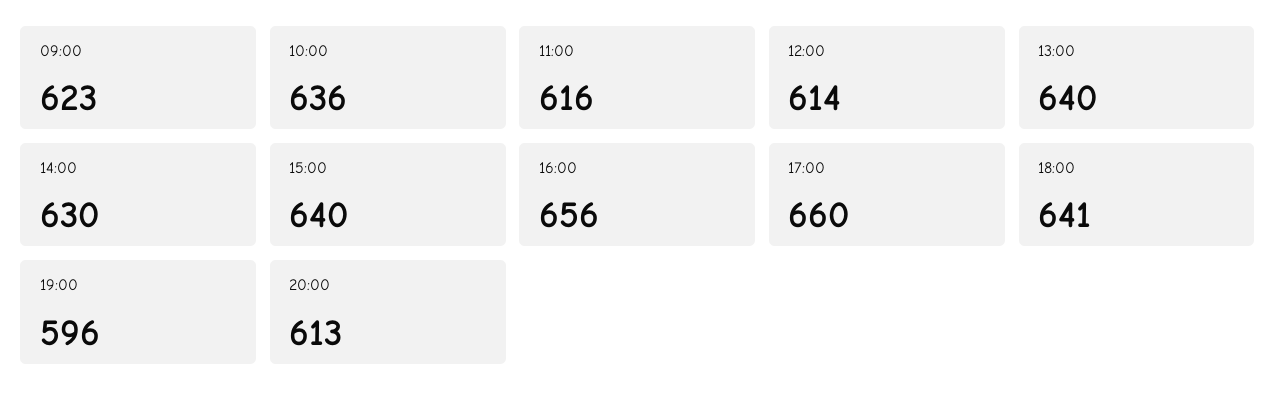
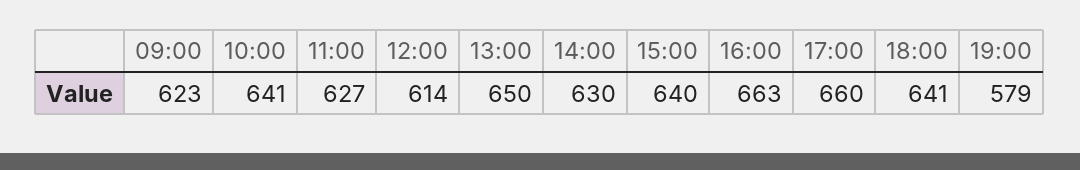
  {
    "09:00": 623,
-   "10:00": 636,
+   "10:00": 641,
-   "11:00": 616,
+   "11:00": 627,
    "12:00": 614,
-   "13:00": 640,
+   "13:00": 650,
    "14:00": 630,
    "15:00": 640,
-   "16:00": 656,
+   "16:00": 663,
    "17:00": 660,
    "18:00": 641,
-   "19:00": 596,
+   "19:00": 579
-   "20:00": 613
  }

